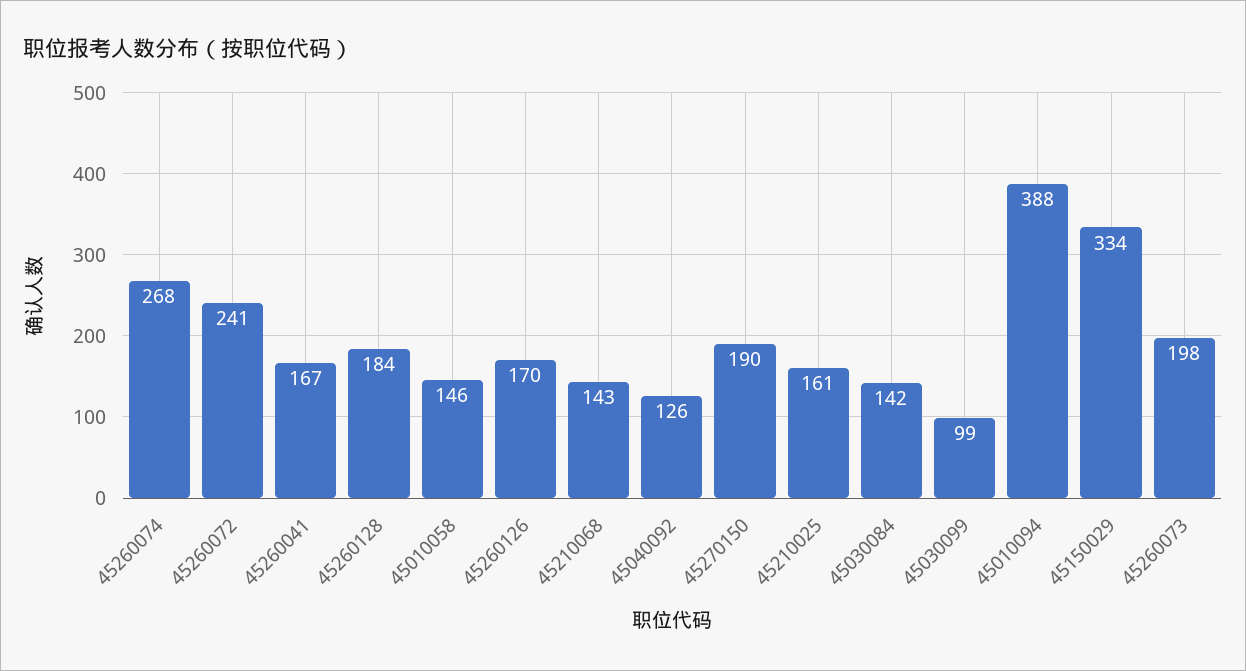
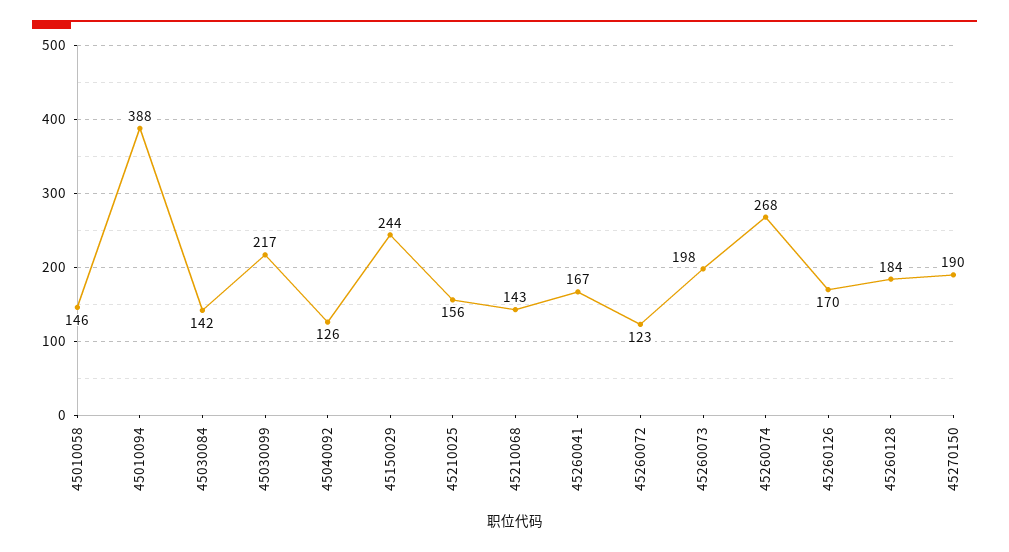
  {
    "45260074": 268,
-   "45260072": 241,
+   "45260072": 123,
    "45260041": 167,
    "45260128": 184,
    "45010058": 146,
    "45260126": 170,
    "45210068": 143,
    "45040092": 126,
    "45270150": 190,
-   "45210025": 161,
+   "45210025": 156,
    "45030084": 142,
-   "45030099": 99,
+   "45030099": 217,
    "45010094": 388,
-   "45150029": 334,
+   "45150029": 244,
    "45260073": 198
  }

